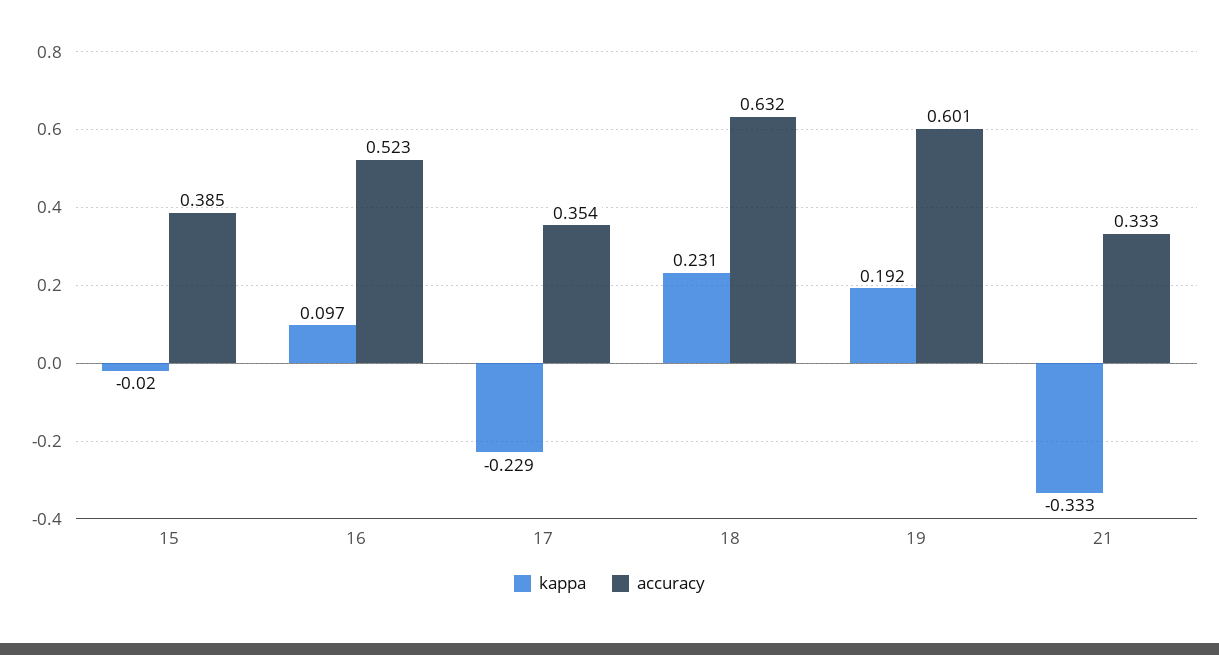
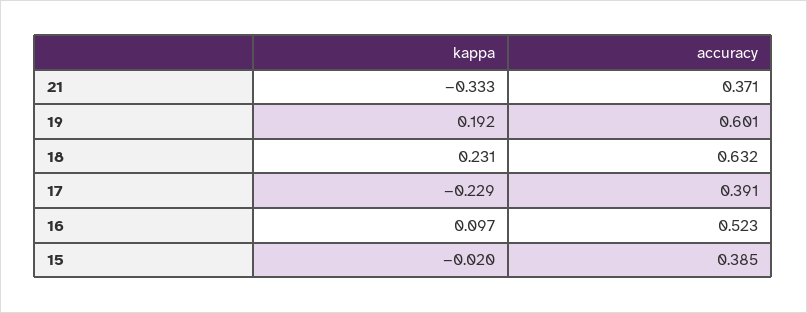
  {
    "kappa": {
      "15": -0.02,
      "16": 0.097,
      "17": -0.229,
      "18": 0.231,
      "19": 0.192,
      "21": -0.333
    },
    "accuracy": {
      "15": 0.385,
      "16": 0.523,
-     "17": 0.354,
+     "17": 0.391,
      "18": 0.632,
      "19": 0.601,
-     "21": 0.333
+     "21": 0.371
    }
  }

